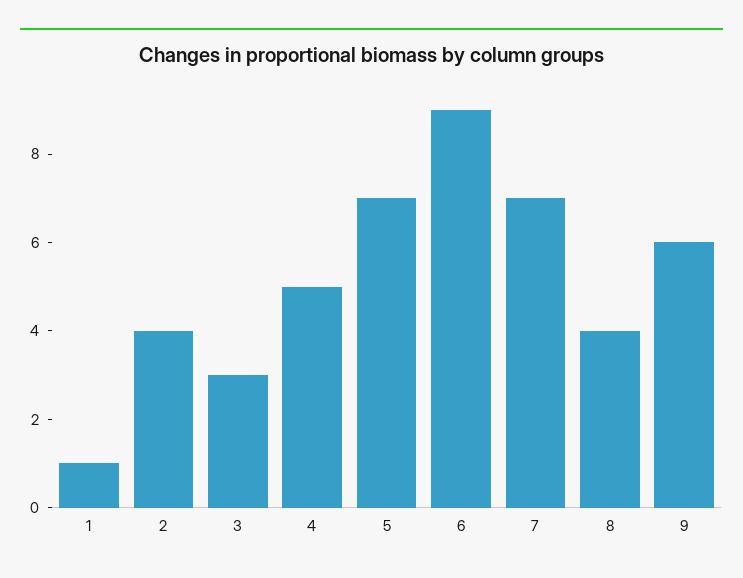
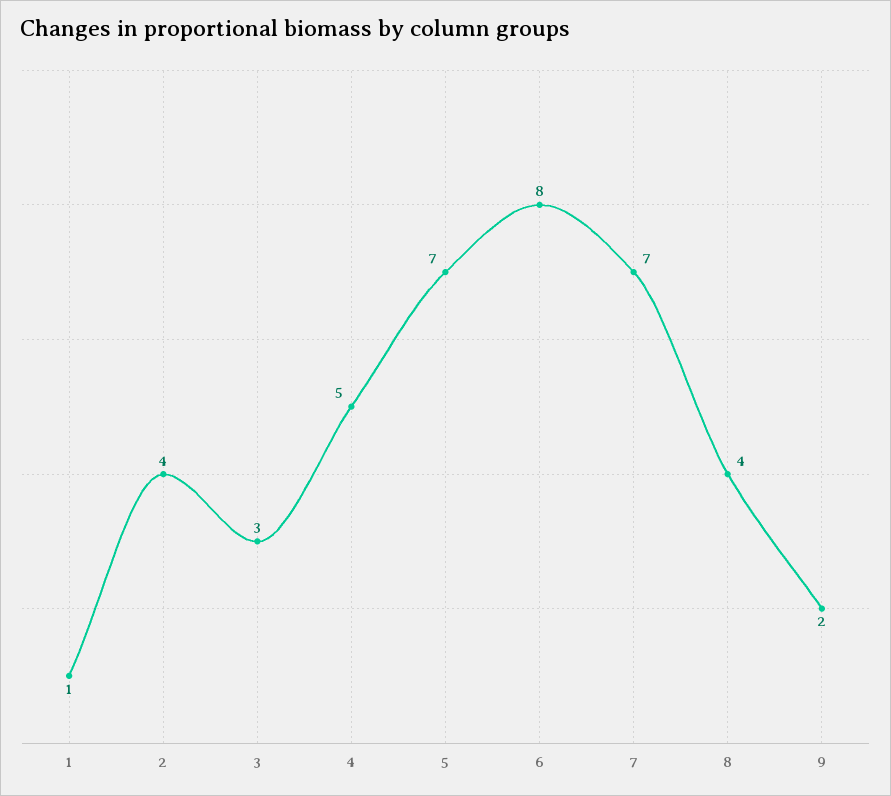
  {
    "1": 1,
    "2": 4,
    "3": 3,
    "4": 5,
    "5": 7,
-   "6": 9,
+   "6": 8,
    "7": 7,
    "8": 4,
-   "9": 6
+   "9": 2
  }

